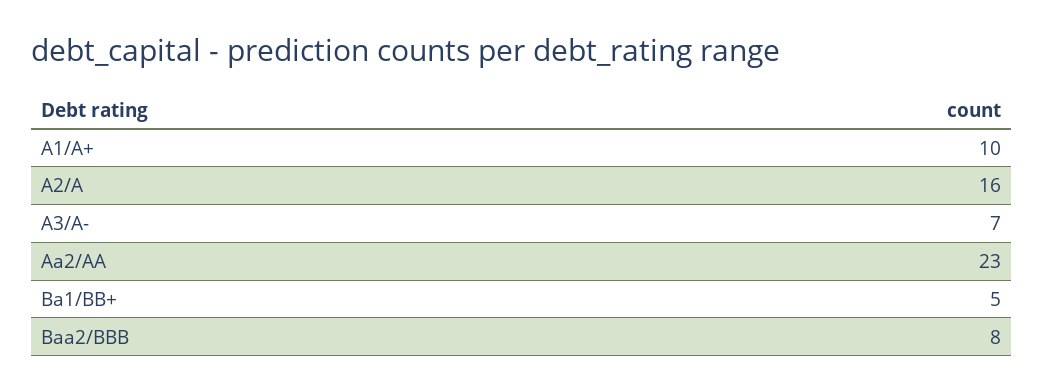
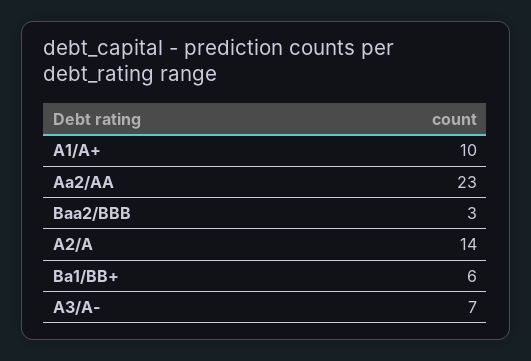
  {
    "A1/A+": 10,
-   "A2/A": 16,
+   "A2/A": 14,
    "A3/A-": 7,
    "Aa2/AA": 23,
-   "Ba1/BB+": 5,
+   "Ba1/BB+": 6,
-   "Baa2/BBB": 8
+   "Baa2/BBB": 3
  }

